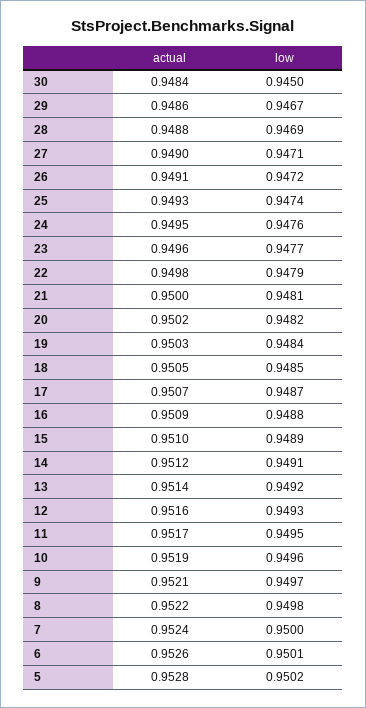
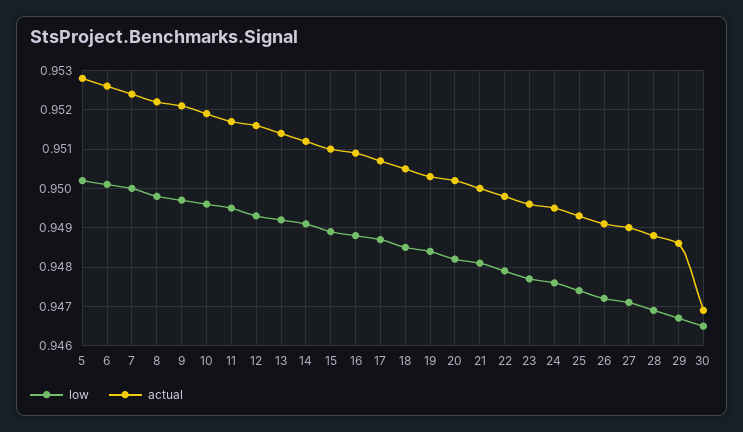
  {
    "actual": {
-     "30": 0.9484,
+     "30": 0.947,
      "29": 0.9486,
      "28": 0.9488,
      "27": 0.949,
      "26": 0.9491,
      "25": 0.9493,
      "24": 0.9495,
      "23": 0.9496,
      "22": 0.9498,
      "21": 0.95,
      "20": 0.9502,
      "19": 0.9503,
      "18": 0.9505,
      "17": 0.9507,
      "16": 0.9509,
      "15": 0.951,
      "14": 0.9512,
      "13": 0.9514,
      "12": 0.9516,
      "11": 0.9517,
      "10": 0.9519,
      "9": 0.9521,
      "8": 0.9522,
      "7": 0.9524,
      "6": 0.9526,
      "5": 0.9528
    },
    "low": {
-     "30": 0.945,
+     "30": 0.9465,
      "29": 0.9467,
      "28": 0.9469,
      "27": 0.9471,
      "26": 0.9472,
      "25": 0.9474,
      "24": 0.9476,
      "23": 0.9477,
      "22": 0.9479,
      "21": 0.9481,
      "20": 0.9482,
      "19": 0.9484,
      "18": 0.9485,
      "17": 0.9487,
      "16": 0.9488,
      "15": 0.9489,
      "14": 0.9491,
      "13": 0.9492,
      "12": 0.9493,
      "11": 0.9495,
      "10": 0.9496,
      "9": 0.9497,
      "8": 0.9498,
      "7": 0.95,
      "6": 0.9501,
      "5": 0.9502
    }
  }

